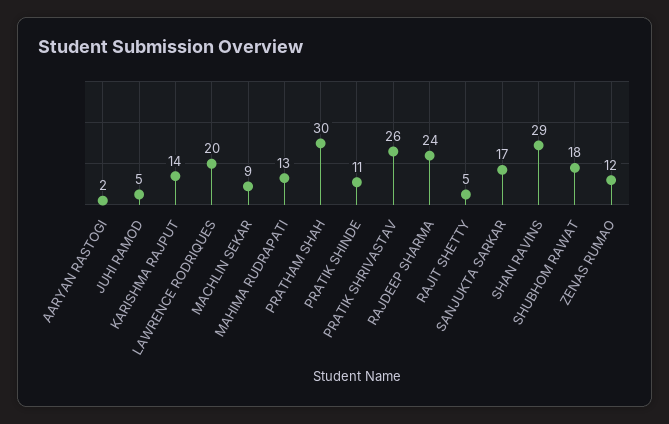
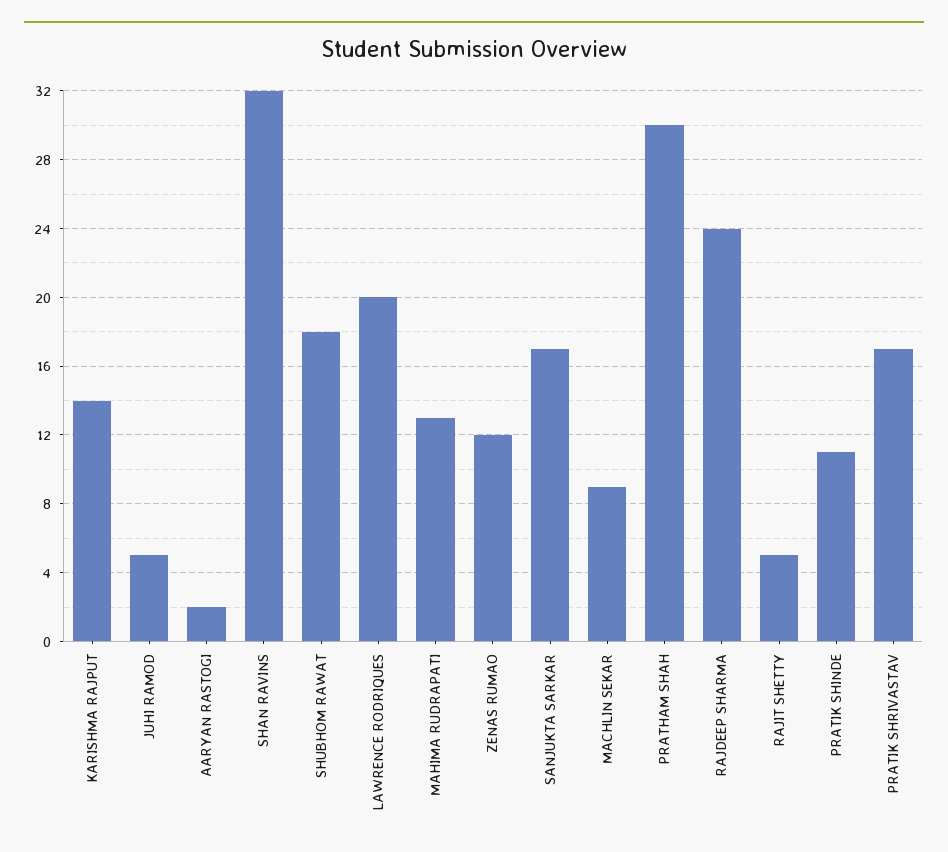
  {
    "AARYAN RASTOGI": 2,
    "JUHI RAMOD": 5,
    "KARISHMA RAJPUT": 14,
    "LAWRENCE RODRIQUES": 20,
    "MACHLIN SEKAR": 9,
    "MAHIMA RUDRAPATI": 13,
    "PRATHAM SHAH": 30,
    "PRATIK SHINDE": 11,
-   "PRATIK SHRIVASTAV": 26,
+   "PRATIK SHRIVASTAV": 17,
    "RAJDEEP SHARMA": 24,
    "RAJIT SHETTY": 5,
    "SANJUKTA SARKAR": 17,
-   "SHAN RAVINS": 29,
+   "SHAN RAVINS": 32,
    "SHUBHOM RAWAT": 18,
    "ZENAS RUMAO": 12
  }

